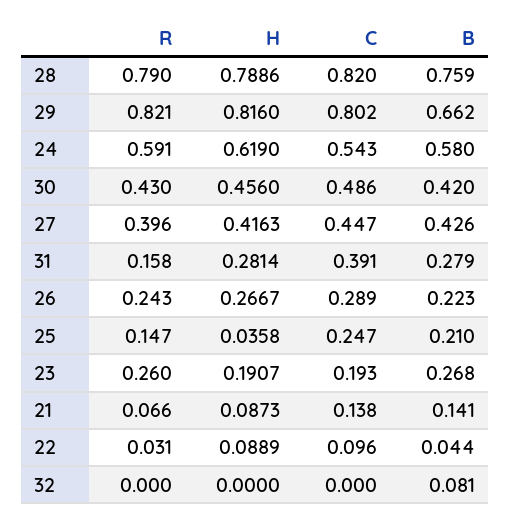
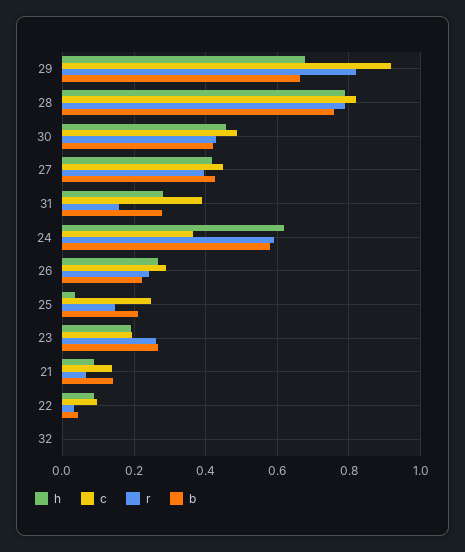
  {
    "R": {
      "28": 0.79,
      "29": 0.821,
      "24": 0.591,
      "30": 0.43,
      "27": 0.396,
      "31": 0.158,
      "26": 0.243,
      "25": 0.147,
      "23": 0.26,
      "21": 0.066,
      "22": 0.031,
      "32": 0
    },
    "H": {
      "28": 0.7886,
-     "29": 0.816,
+     "29": 0.68,
      "24": 0.619,
      "30": 0.456,
      "27": 0.4163,
      "31": 0.2814,
      "26": 0.2667,
      "25": 0.0358,
      "23": 0.1907,
      "21": 0.0873,
      "22": 0.0889,
      "32": 0
    },
    "C": {
      "28": 0.82,
-     "29": 0.802,
+     "29": 0.92,
-     "24": 0.543,
+     "24": 0.36,
      "30": 0.486,
      "27": 0.447,
      "31": 0.391,
      "26": 0.289,
      "25": 0.247,
      "23": 0.193,
      "21": 0.138,
      "22": 0.096,
      "32": 0
    },
    "B": {
      "28": 0.759,
      "29": 0.662,
      "24": 0.58,
      "30": 0.42,
      "27": 0.426,
      "31": 0.279,
      "26": 0.223,
      "25": 0.21,
      "23": 0.268,
      "21": 0.141,
      "22": 0.044,
-     "32": 0.081
+     "32": 0
    }
  }

